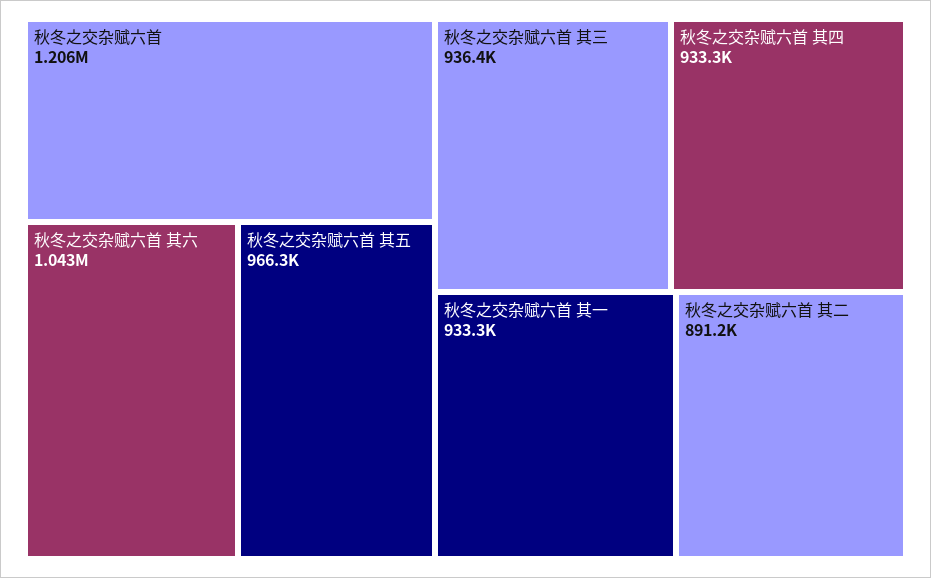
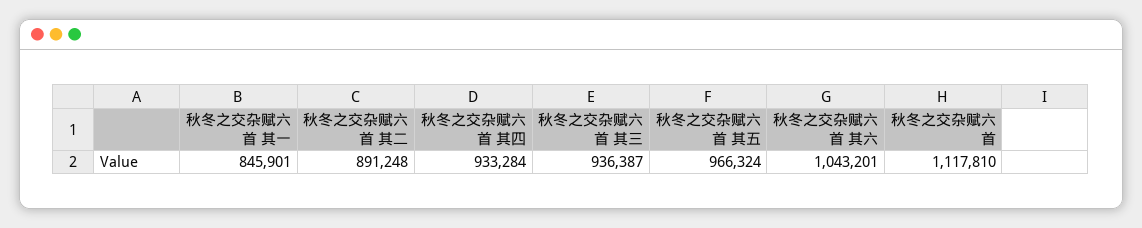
  {
-   "秋冬之交杂赋六首": 1206000,
+   "秋冬之交杂赋六首": 1117810,
    "秋冬之交杂赋六首 其六": 1043201,
    "秋冬之交杂赋六首 其五": 966324,
    "秋冬之交杂赋六首 其三": 936387,
    "秋冬之交杂赋六首 其四": 933284,
-   "秋冬之交杂赋六首 其一": 933300,
+   "秋冬之交杂赋六首 其一": 845901,
    "秋冬之交杂赋六首 其二": 891248
  }

